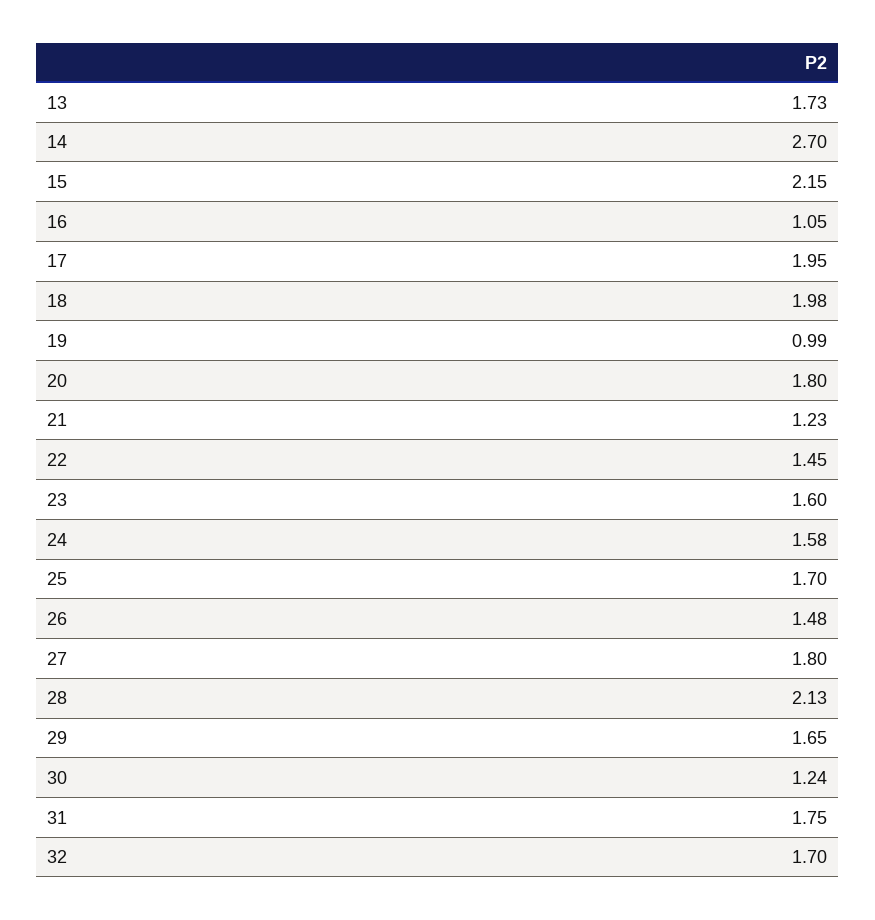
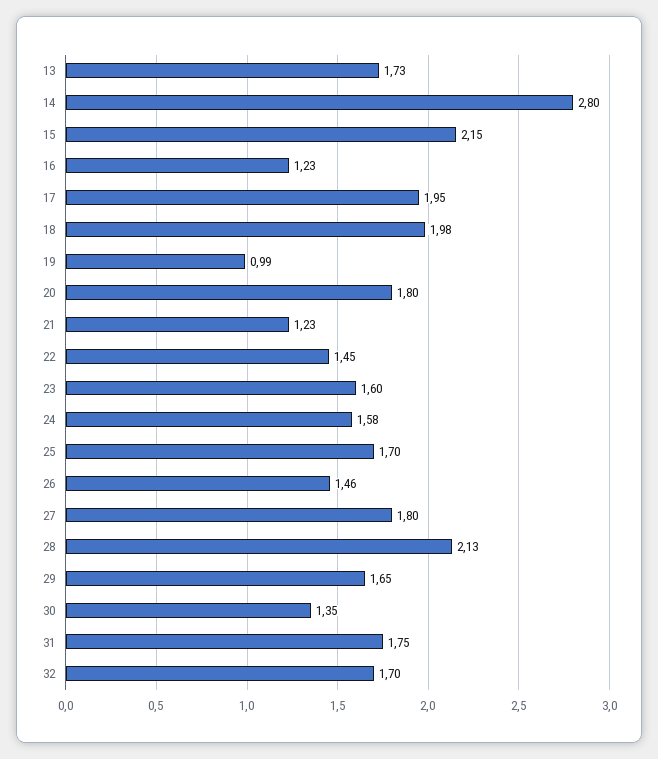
  {
    "13": 1.73,
-   "14": 2.7,
+   "14": 2.8,
    "15": 2.15,
-   "16": 1.05,
+   "16": 1.23,
    "17": 1.95,
    "18": 1.98,
    "19": 0.99,
    "20": 1.8,
    "21": 1.23,
    "22": 1.45,
    "23": 1.6,
    "24": 1.58,
    "25": 1.7,
-   "26": 1.48,
+   "26": 1.46,
    "27": 1.8,
    "28": 2.13,
    "29": 1.65,
-   "30": 1.24,
+   "30": 1.35,
    "31": 1.75,
    "32": 1.7
  }

